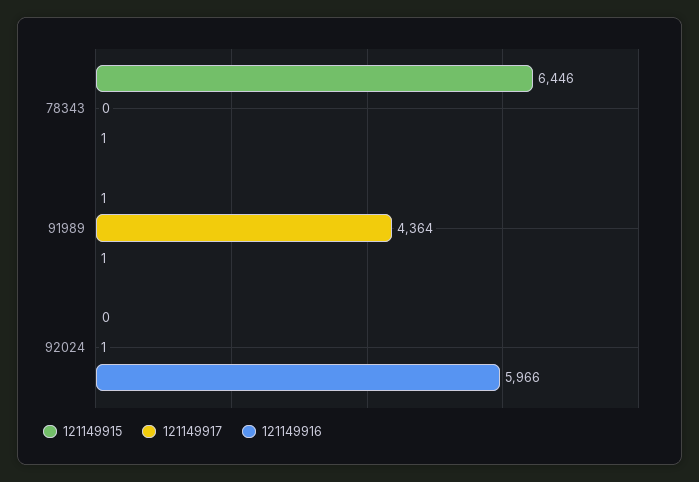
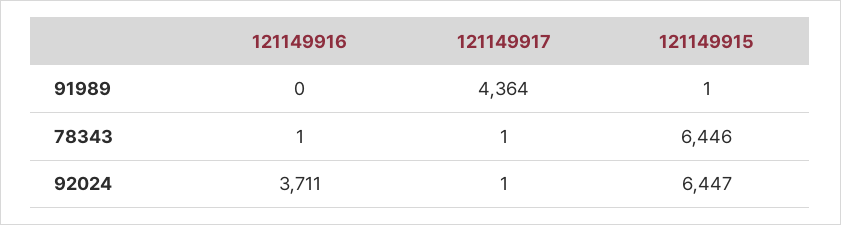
  {
    "121149915": {
      "78343": 6446,
      "91989": 1,
-     "92024": 0
+     "92024": 6447
    },
    "121149917": {
-     "78343": 0,
+     "78343": 1,
      "91989": 4364,
      "92024": 1
    },
    "121149916": {
      "78343": 1,
-     "91989": 1,
+     "91989": 0,
-     "92024": 5966
+     "92024": 3711
    }
  }

